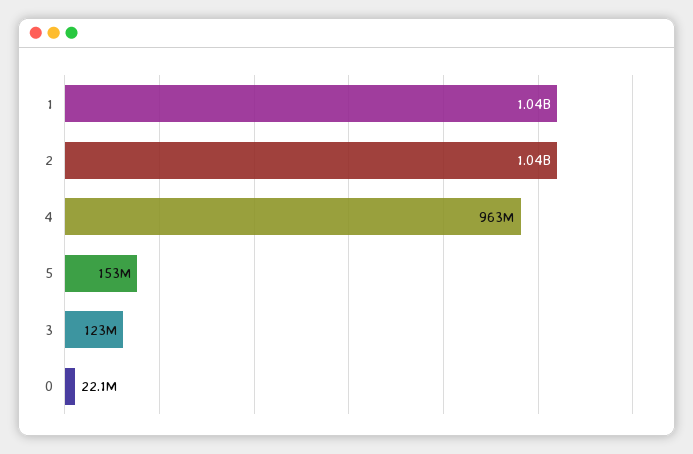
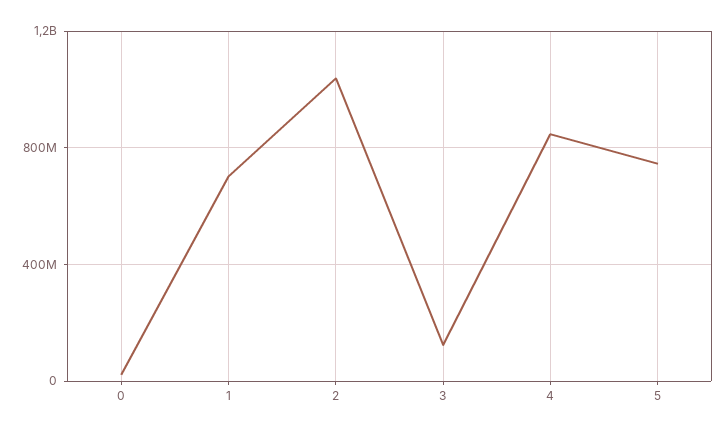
  {
-   "1": 1040000000,
+   "1": 700000000,
    "2": 1040000000,
-   "4": 963000000,
+   "4": 850000000,
-   "5": 153000000,
+   "5": 750000000,
    "3": 123000000,
    "0": 22100000
  }

